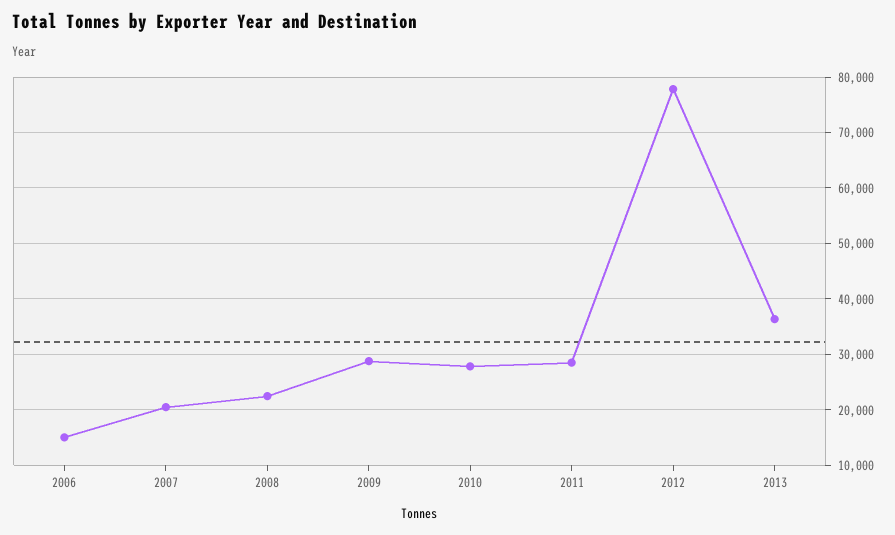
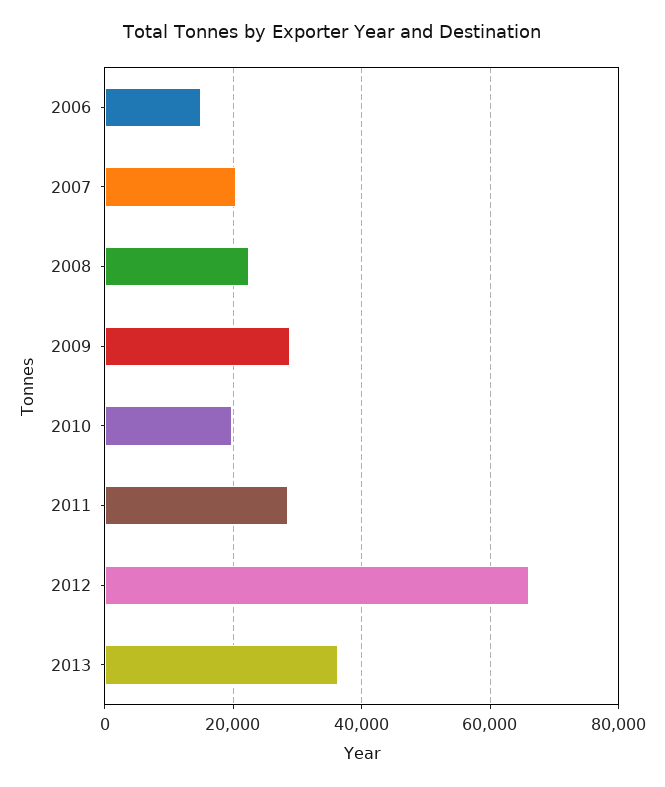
  {
    "2006": 16000,
    "2007": 20000,
    "2008": 22000,
    "2009": 28000,
-   "2010": 28000,
+   "2010": 20000,
    "2011": 28000,
-   "2012": 78000,
+   "2012": 66000,
    "2013": 36000
  }

